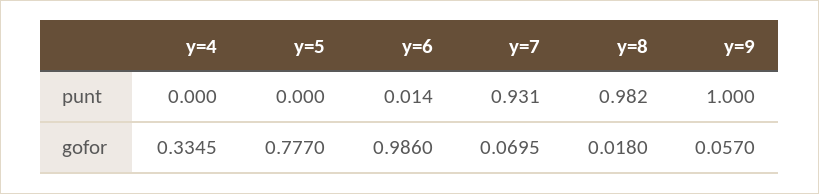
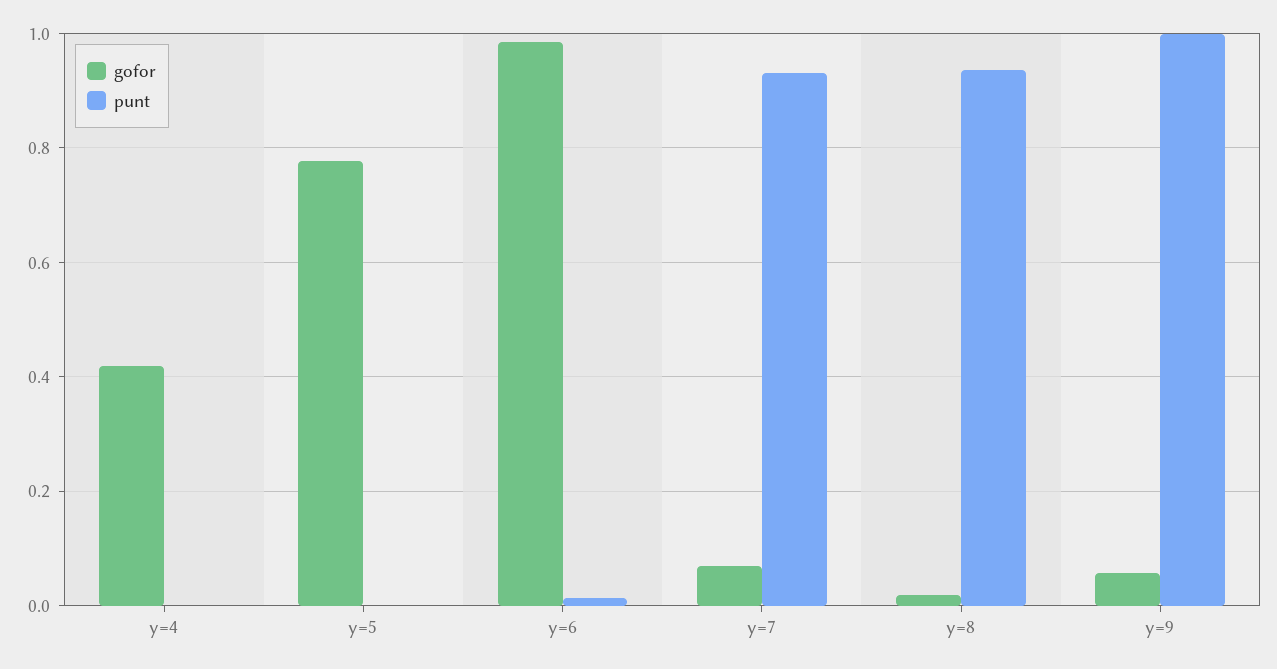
  {
    "punt": {
      "y=4": 0,
      "y=5": 0,
      "y=6": 0.014,
      "y=7": 0.931,
-     "y=8": 0.982,
+     "y=8": 0.94,
      "y=9": 1
    },
    "gofor": {
-     "y=4": 0.3345,
+     "y=4": 0.42,
      "y=5": 0.777,
      "y=6": 0.986,
      "y=7": 0.0695,
      "y=8": 0.018,
      "y=9": 0.057
    }
  }

